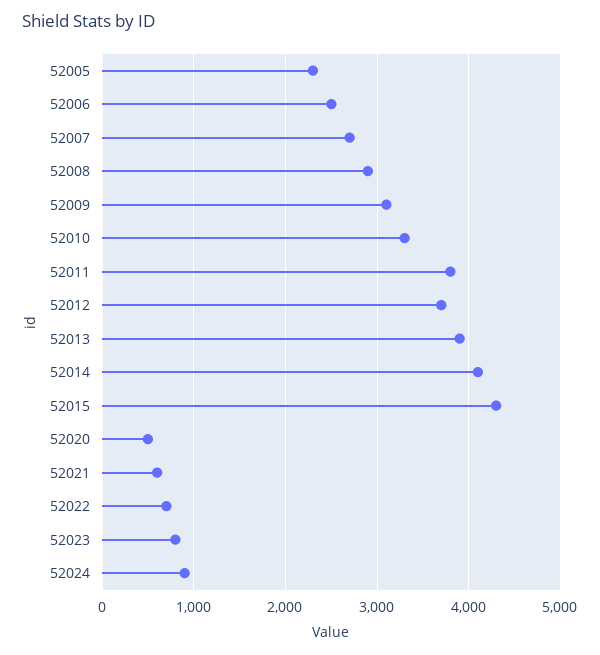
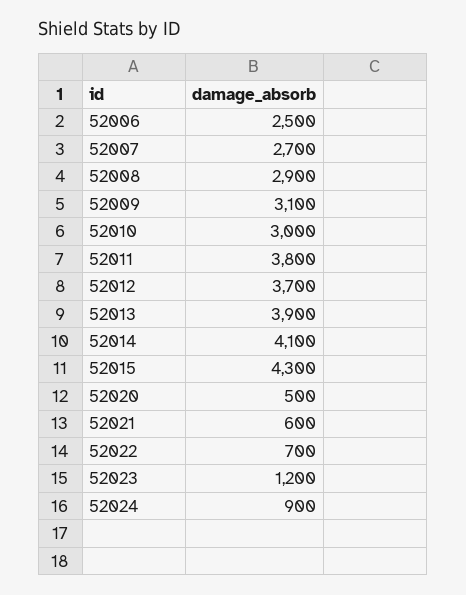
  {
-   "52005": 2300,
    "52006": 2500,
    "52007": 2700,
    "52008": 2900,
    "52009": 3100,
-   "52010": 3300,
+   "52010": 3000,
    "52011": 3800,
    "52012": 3700,
    "52013": 3900,
    "52014": 4100,
    "52015": 4300,
    "52020": 500,
    "52021": 600,
    "52022": 700,
-   "52023": 800,
+   "52023": 1200,
    "52024": 900
  }

